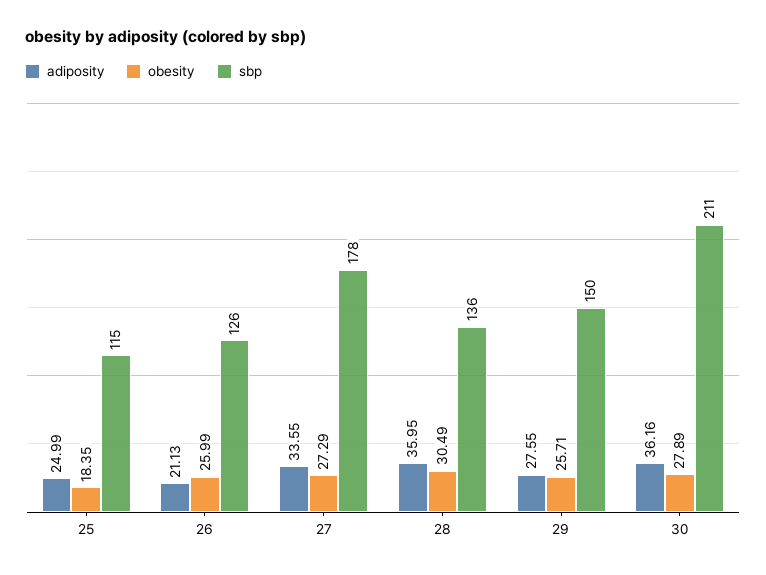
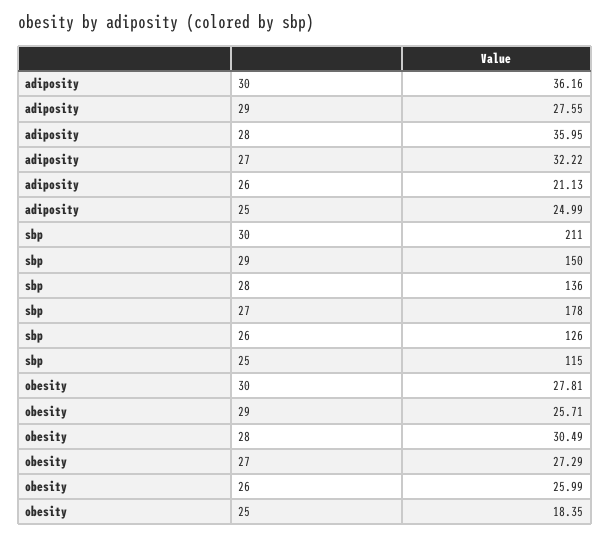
  {
    "adiposity": {
      "25": 24.99,
      "26": 21.13,
-     "27": 33.55,
+     "27": 32.22,
      "28": 35.95,
      "29": 27.55,
      "30": 36.16
    },
    "obesity": {
      "25": 18.35,
      "26": 25.99,
      "27": 27.29,
      "28": 30.49,
      "29": 25.71,
-     "30": 27.89
+     "30": 27.81
    },
    "sbp": {
      "25": 115,
      "26": 126,
      "27": 178,
      "28": 136,
      "29": 150,
      "30": 211
    }
  }

